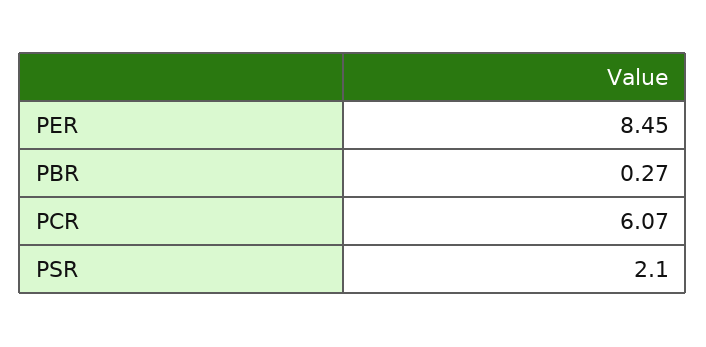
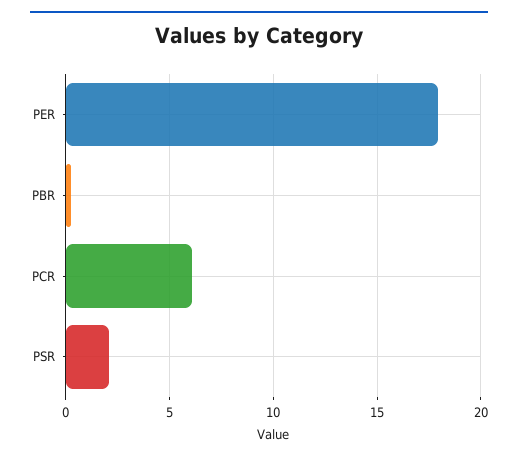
  {
-   "PER": 8.45,
+   "PER": 18,
    "PBR": 0.27,
    "PCR": 6.07,
    "PSR": 2.1
  }

